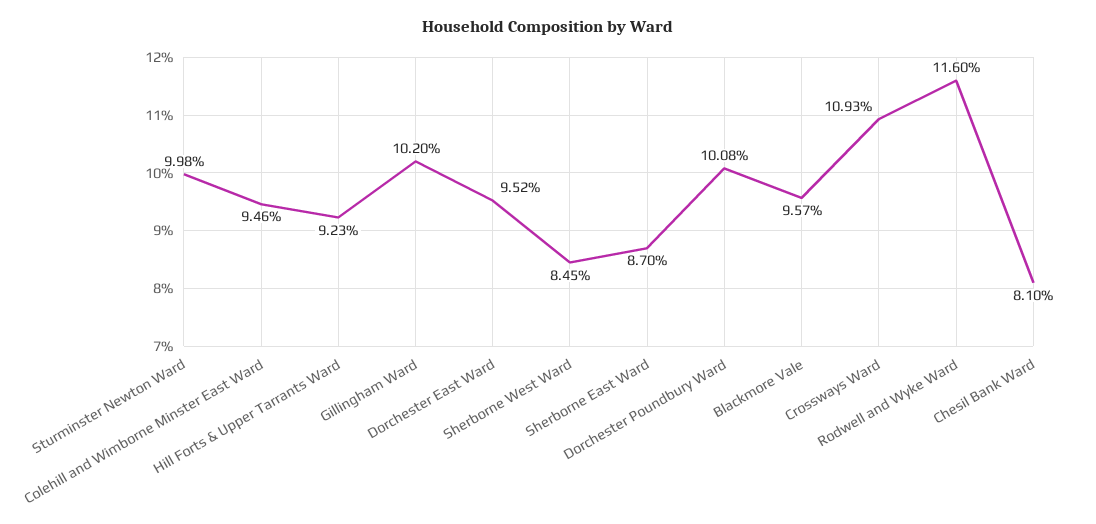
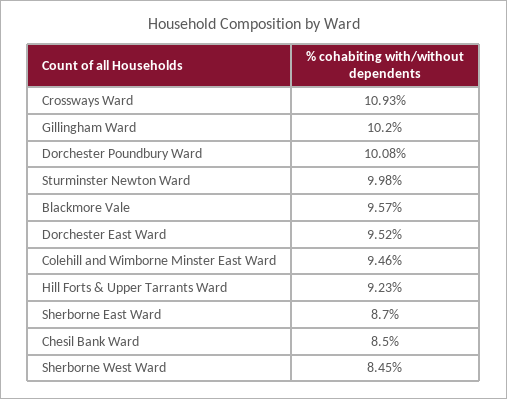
  {
    "Sturminster Newton Ward": 9.98,
    "Colehill and Wimborne Minster East Ward": 9.46,
    "Hill Forts & Upper Tarrants Ward": 9.23,
    "Gillingham Ward": 10.2,
    "Dorchester East Ward": 9.52,
    "Sherborne West Ward": 8.45,
    "Sherborne East Ward": 8.7,
    "Dorchester Poundbury Ward": 10.08,
    "Blackmore Vale": 9.57,
    "Crossways Ward": 10.93,
-   "Rodwell and Wyke Ward": 11.6,
-   "Chesil Bank Ward": 8.1
+   "Chesil Bank Ward": 8.5
  }

